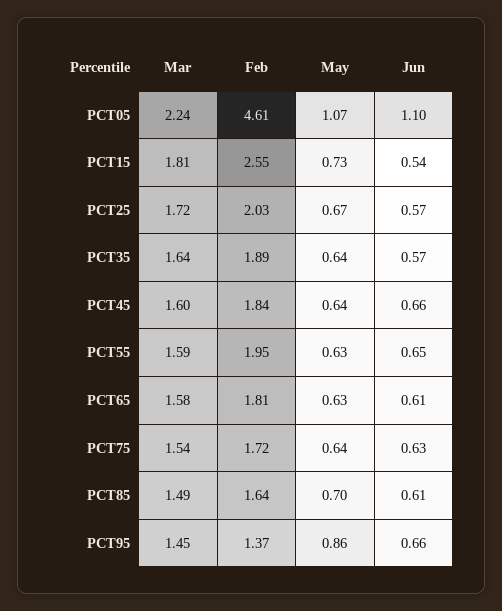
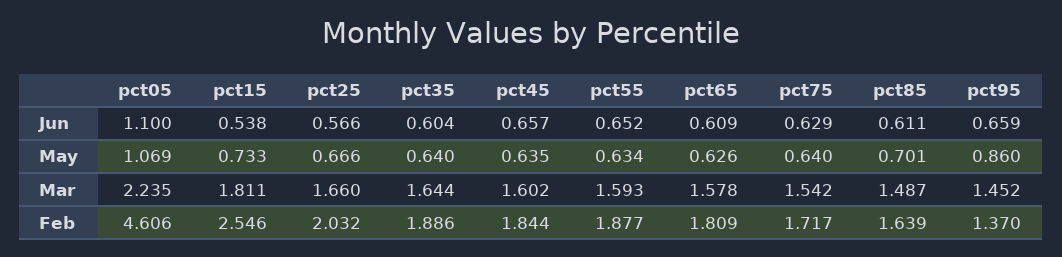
  {
    "Mar": {
      "PCT05": 2.235,
      "PCT15": 1.811,
-     "PCT25": 1.72,
+     "PCT25": 1.66,
      "PCT35": 1.644,
      "PCT45": 1.602,
      "PCT55": 1.593,
      "PCT65": 1.578,
      "PCT75": 1.542,
      "PCT85": 1.487,
      "PCT95": 1.452
    },
    "Feb": {
      "PCT05": 4.606,
      "PCT15": 2.546,
      "PCT25": 2.032,
      "PCT35": 1.886,
      "PCT45": 1.844,
-     "PCT55": 1.95,
+     "PCT55": 1.877,
      "PCT65": 1.809,
      "PCT75": 1.717,
      "PCT85": 1.639,
      "PCT95": 1.37
    },
    "May": {
      "PCT05": 1.069,
      "PCT15": 0.733,
      "PCT25": 0.666,
      "PCT35": 0.64,
      "PCT45": 0.635,
      "PCT55": 0.634,
      "PCT65": 0.626,
      "PCT75": 0.64,
      "PCT85": 0.701,
      "PCT95": 0.86
    },
    "Jun": {
      "PCT05": 1.1,
      "PCT15": 0.538,
      "PCT25": 0.566,
-     "PCT35": 0.57,
+     "PCT35": 0.604,
      "PCT45": 0.657,
      "PCT55": 0.652,
      "PCT65": 0.609,
      "PCT75": 0.629,
      "PCT85": 0.611,
      "PCT95": 0.659
    }
  }

